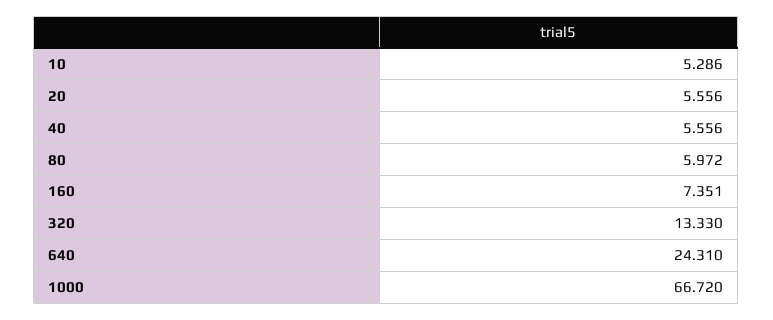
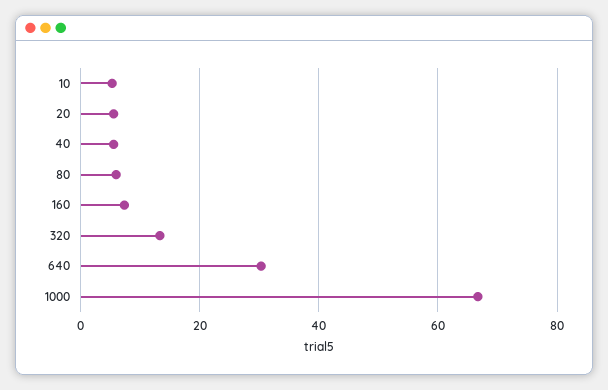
  {
    "10": 5.286,
    "20": 5.556,
    "40": 5.556,
    "80": 5.972,
    "160": 7.351,
    "320": 13.33,
-   "640": 24.31,
+   "640": 30,
    "1000": 66.72
  }

